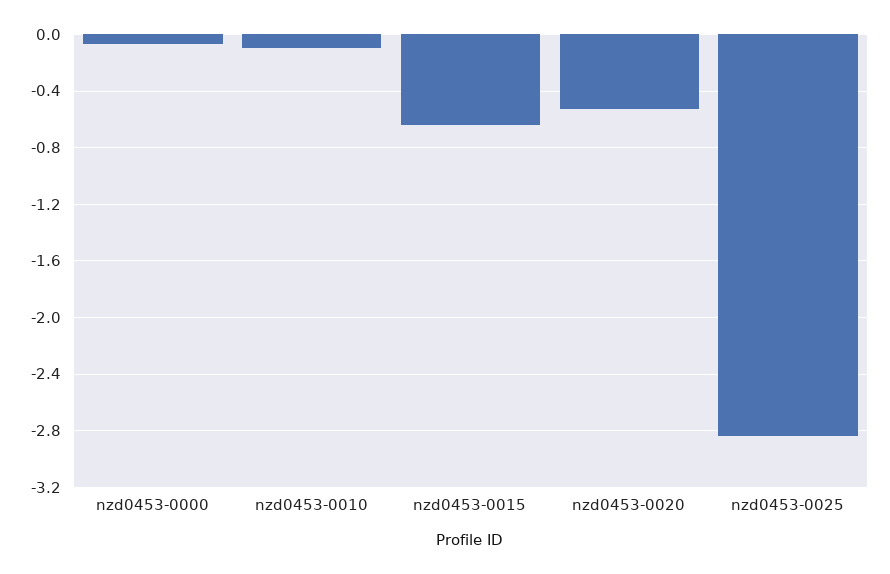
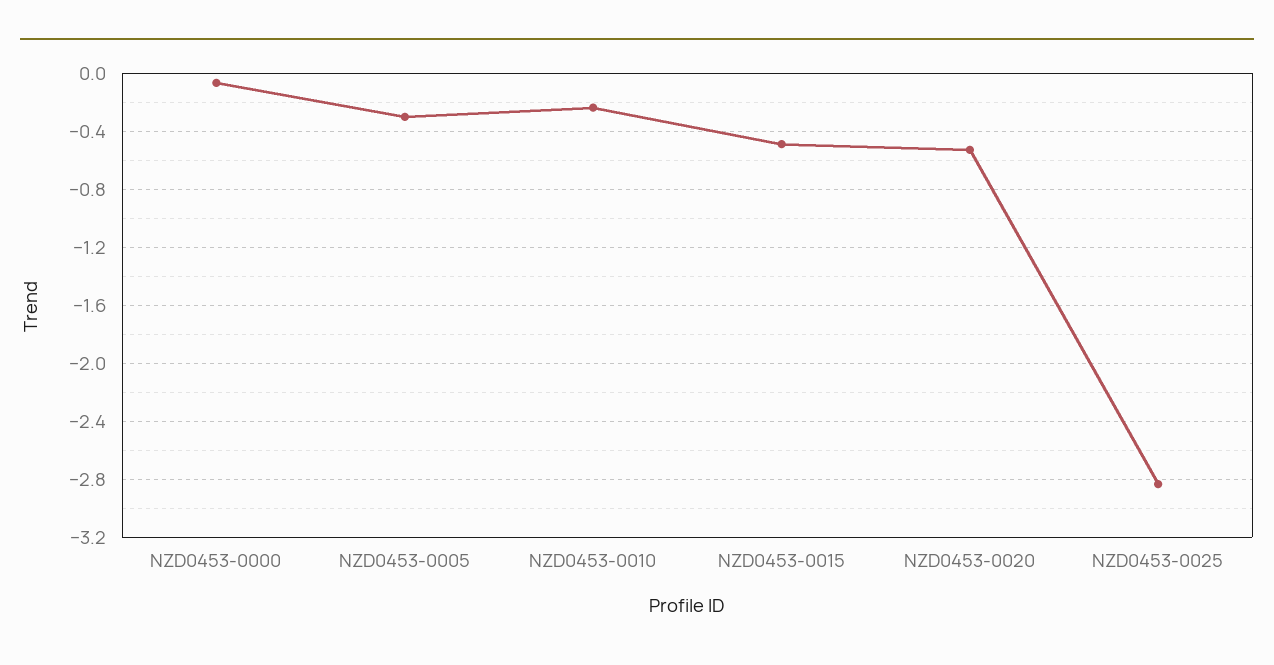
  {
    "nzd0453-0000": -0.05,
-   "nzd0453-0010": -0.1,
+   "nzd0453-0010": -0.25,
-   "nzd0453-0015": -0.65,
+   "nzd0453-0015": -0.5,
    "nzd0453-0020": -0.55,
-   "nzd0453-0025": -2.85
+   "nzd0453-0025": -2.85,
+   "NZD0453-0005": -0.3
  }

